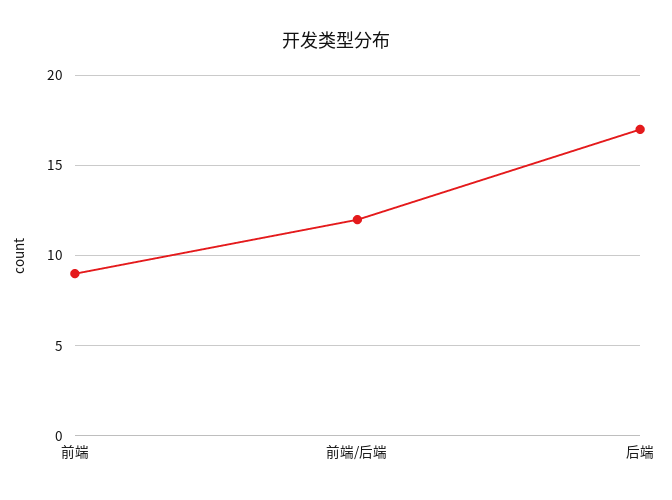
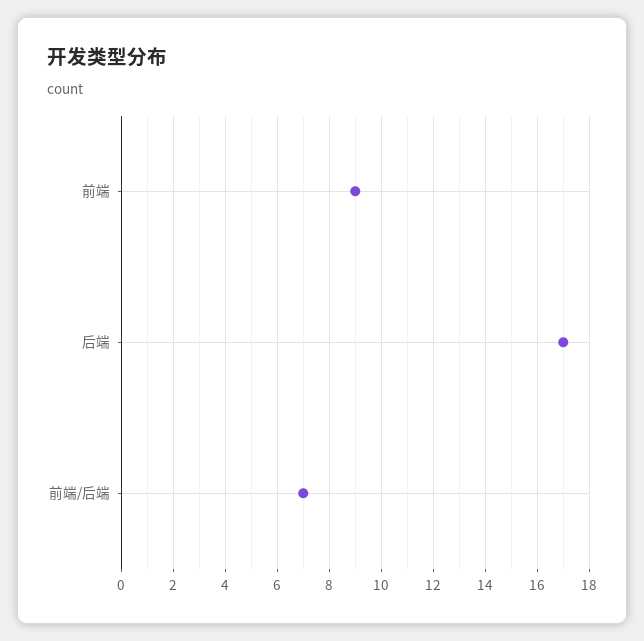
  {
    "前端": 9,
-   "前端/后端": 12,
+   "前端/后端": 7,
    "后端": 17
  }

